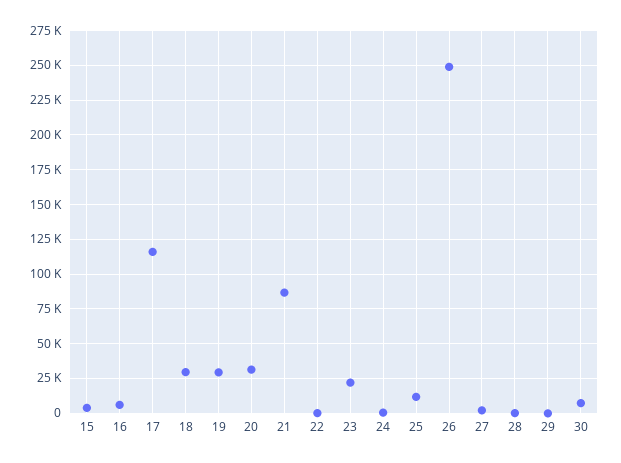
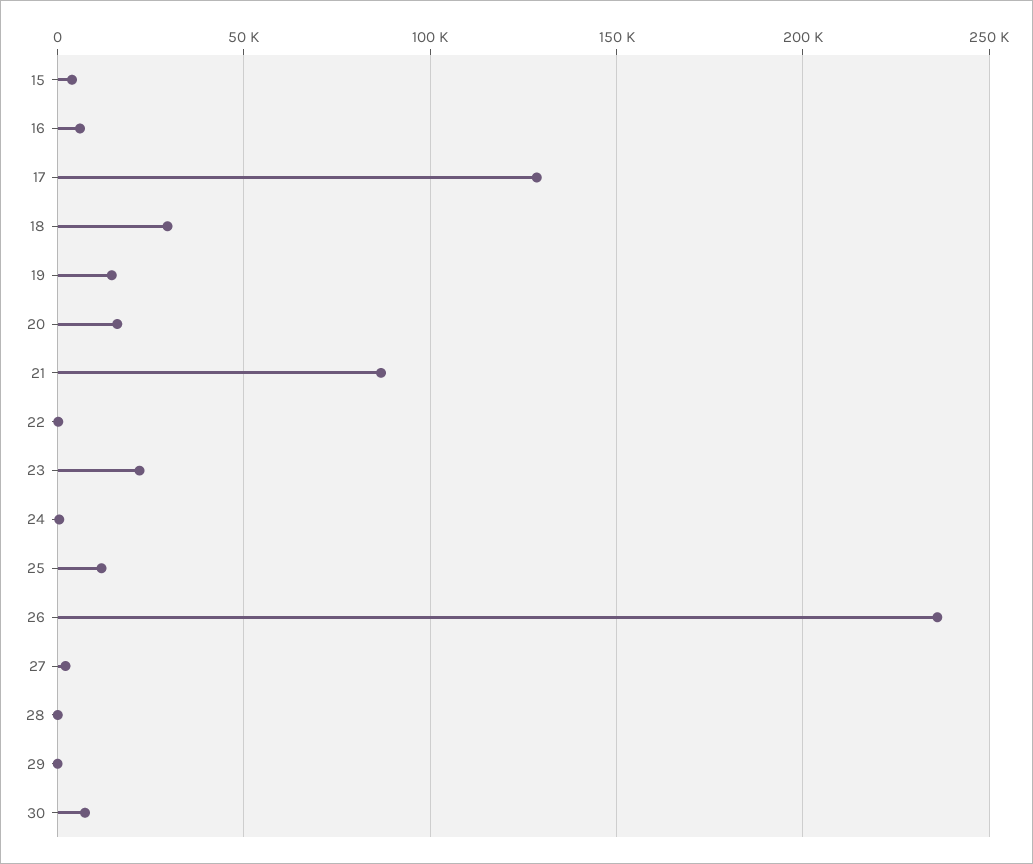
  {
    "15": 5000,
    "16": 5000,
-   "17": 115000,
+   "17": 130000,
    "18": 30000,
-   "19": 30000,
+   "19": 15000,
-   "20": 30000,
+   "20": 15000,
    "21": 85000,
    "22": 0,
    "23": 20000,
    "24": 0,
    "25": 10000,
-   "26": 250000,
+   "26": 235000,
    "27": 0,
    "28": 0,
    "29": 0,
    "30": 5000
  }

